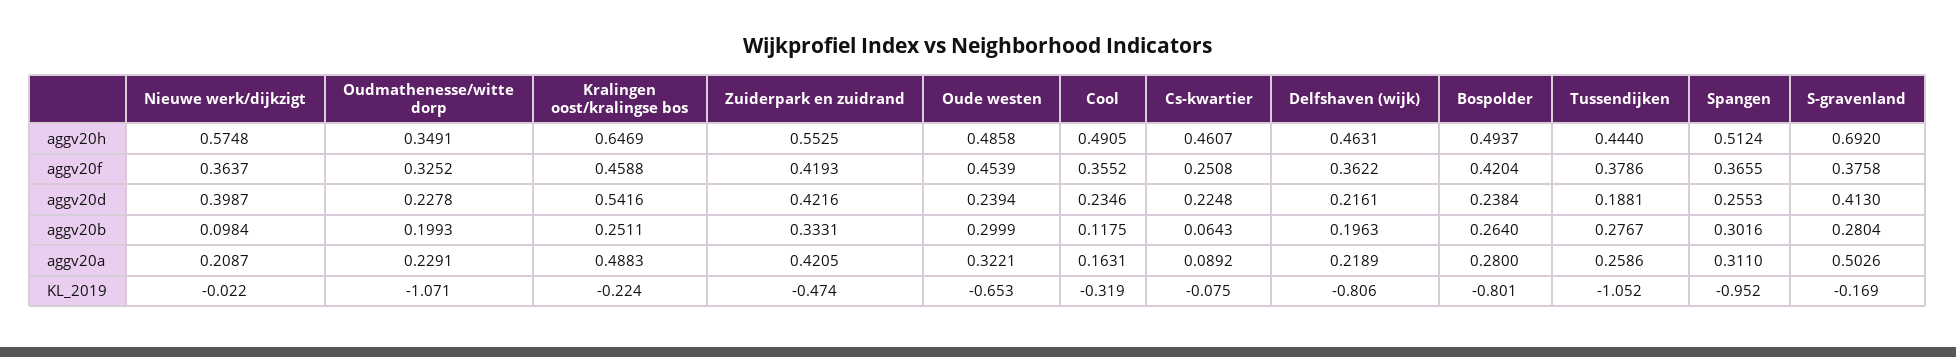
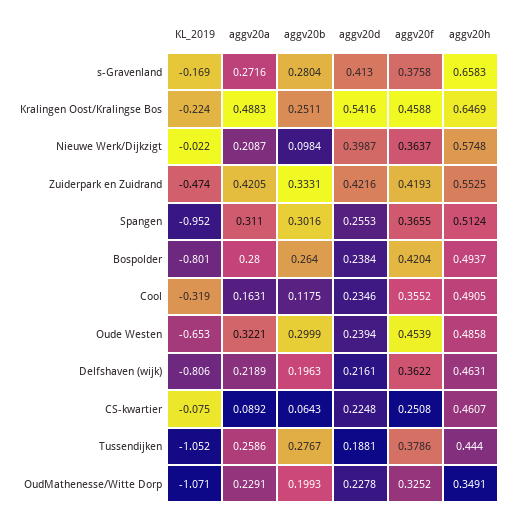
  {
    "Nieuwe werk/dijkzigt": {
      "aggv20h": 0.5748,
      "aggv20f": 0.3637,
      "aggv20d": 0.3987,
      "aggv20b": 0.0984,
      "aggv20a": 0.2087,
      "KL_2019": -0.022
    },
    "Oudmathenesse/witte dorp": {
      "aggv20h": 0.3491,
      "aggv20f": 0.3252,
      "aggv20d": 0.2278,
      "aggv20b": 0.1993,
      "aggv20a": 0.2291,
      "KL_2019": -1.071
    },
    "Kralingen oost/kralingse bos": {
      "aggv20h": 0.6469,
      "aggv20f": 0.4588,
      "aggv20d": 0.5416,
      "aggv20b": 0.2511,
      "aggv20a": 0.4883,
      "KL_2019": -0.224
    },
    "Zuiderpark en zuidrand": {
      "aggv20h": 0.5525,
      "aggv20f": 0.4193,
      "aggv20d": 0.4216,
      "aggv20b": 0.3331,
      "aggv20a": 0.4205,
      "KL_2019": -0.474
    },
    "Oude westen": {
      "aggv20h": 0.4858,
      "aggv20f": 0.4539,
      "aggv20d": 0.2394,
      "aggv20b": 0.2999,
      "aggv20a": 0.3221,
      "KL_2019": -0.653
    },
    "Cool": {
      "aggv20h": 0.4905,
      "aggv20f": 0.3552,
      "aggv20d": 0.2346,
      "aggv20b": 0.1175,
      "aggv20a": 0.1631,
      "KL_2019": -0.319
    },
    "Cs-kwartier": {
      "aggv20h": 0.4607,
      "aggv20f": 0.2508,
      "aggv20d": 0.2248,
      "aggv20b": 0.0643,
      "aggv20a": 0.0892,
      "KL_2019": -0.075
    },
    "Delfshaven (wijk)": {
      "aggv20h": 0.4631,
      "aggv20f": 0.3622,
      "aggv20d": 0.2161,
      "aggv20b": 0.1963,
      "aggv20a": 0.2189,
      "KL_2019": -0.806
    },
    "Bospolder": {
      "aggv20h": 0.4937,
      "aggv20f": 0.4204,
      "aggv20d": 0.2384,
      "aggv20b": 0.264,
      "aggv20a": 0.28,
      "KL_2019": -0.801
    },
    "Tussendijken": {
      "aggv20h": 0.444,
      "aggv20f": 0.3786,
      "aggv20d": 0.1881,
      "aggv20b": 0.2767,
      "aggv20a": 0.2586,
      "KL_2019": -1.052
    },
    "Spangen": {
      "aggv20h": 0.5124,
      "aggv20f": 0.3655,
      "aggv20d": 0.2553,
      "aggv20b": 0.3016,
      "aggv20a": 0.311,
      "KL_2019": -0.952
    },
    "S-gravenland": {
-     "aggv20h": 0.692,
+     "aggv20h": 0.6583,
      "aggv20f": 0.3758,
      "aggv20d": 0.413,
      "aggv20b": 0.2804,
-     "aggv20a": 0.5026,
+     "aggv20a": 0.2716,
      "KL_2019": -0.169
    }
  }

